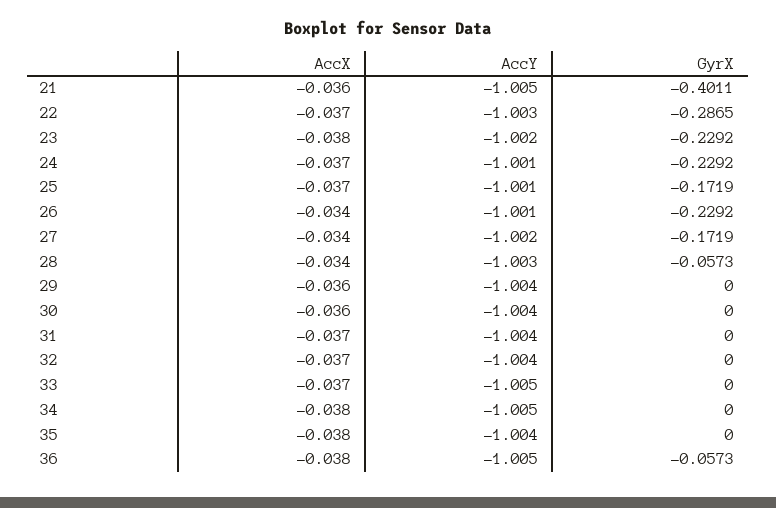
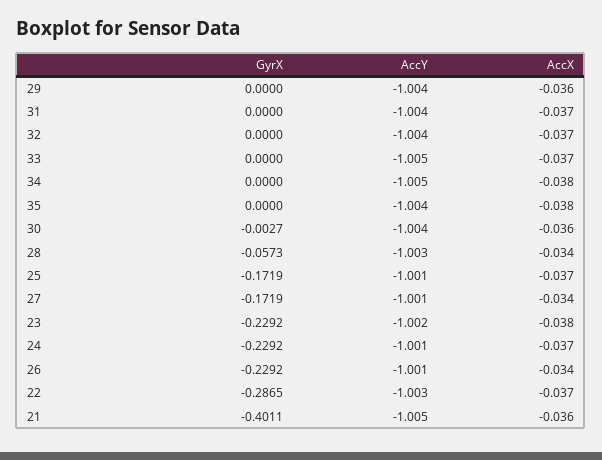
  {
    "AccX": {
      "21": -0.036,
      "22": -0.037,
      "23": -0.038,
      "24": -0.037,
      "25": -0.037,
      "26": -0.034,
      "27": -0.034,
      "28": -0.034,
      "29": -0.036,
      "30": -0.036,
      "31": -0.037,
      "32": -0.037,
      "33": -0.037,
      "34": -0.038,
-     "35": -0.038,
+     "35": -0.038
-     "36": -0.038
    },
    "AccY": {
      "21": -1.005,
      "22": -1.003,
      "23": -1.002,
      "24": -1.001,
      "25": -1.001,
      "26": -1.001,
-     "27": -1.002,
+     "27": -1.001,
      "28": -1.003,
      "29": -1.004,
      "30": -1.004,
      "31": -1.004,
      "32": -1.004,
      "33": -1.005,
      "34": -1.005,
-     "35": -1.004,
+     "35": -1.004
-     "36": -1.005
    },
    "GyrX": {
      "21": -0.4011,
      "22": -0.2865,
      "23": -0.2292,
      "24": -0.2292,
      "25": -0.1719,
      "26": -0.2292,
      "27": -0.1719,
      "28": -0.0573,
      "29": 0,
-     "30": 0,
+     "30": -0.0027,
      "31": 0,
      "32": 0,
      "33": 0,
      "34": 0,
-     "35": 0,
+     "35": 0
-     "36": -0.0573
    }
  }

